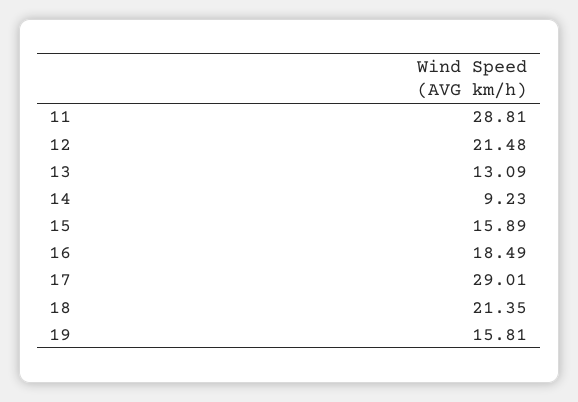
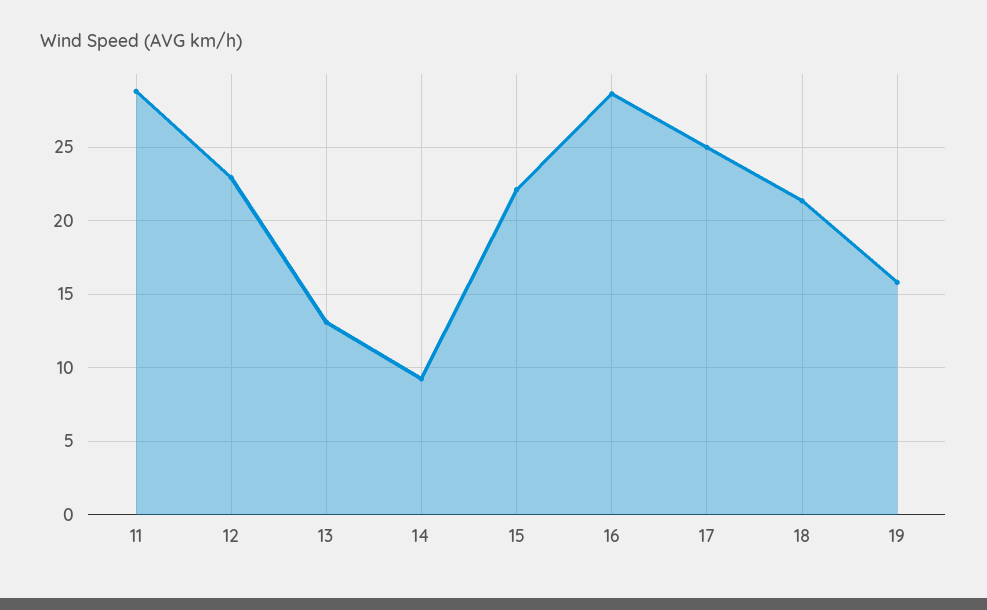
  {
    "11": 28.81,
-   "12": 21.48,
+   "12": 23,
    "13": 13.09,
    "14": 9.23,
-   "15": 15.89,
+   "15": 22,
-   "16": 18.49,
+   "16": 28.5,
-   "17": 29.01,
+   "17": 25,
    "18": 21.35,
    "19": 15.81
  }

